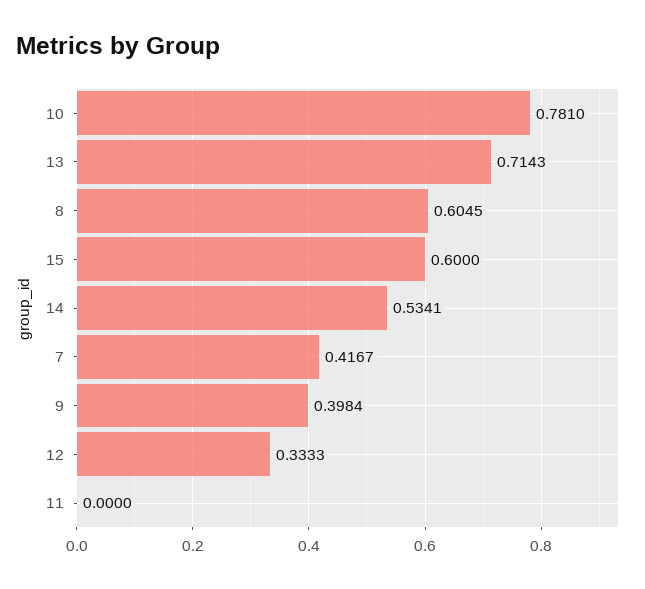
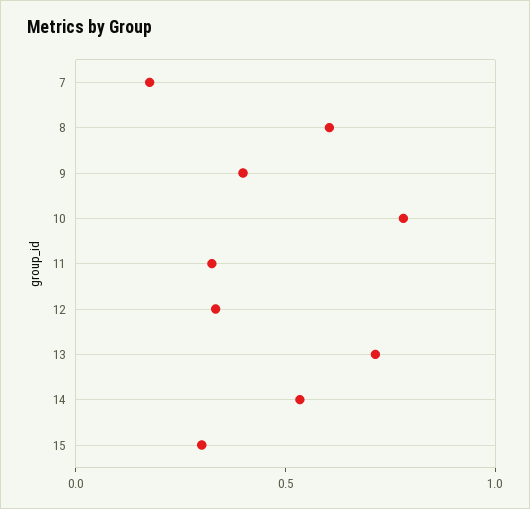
  {
    "10": 0.781,
    "13": 0.7143,
    "8": 0.6045,
-   "15": 0.6,
+   "15": 0.3,
    "14": 0.5341,
-   "7": 0.4167,
+   "7": 0.2,
    "9": 0.3984,
    "12": 0.3333,
-   "11": 0
+   "11": 0.3
  }

